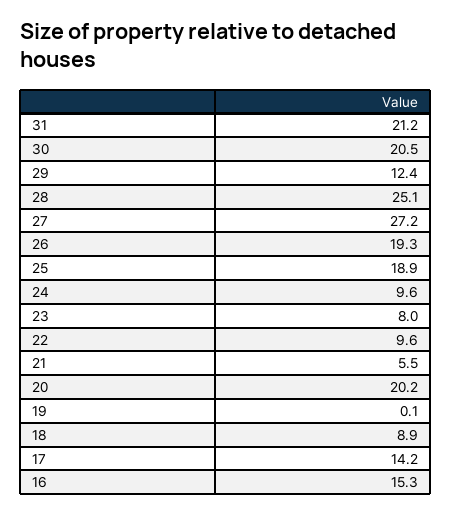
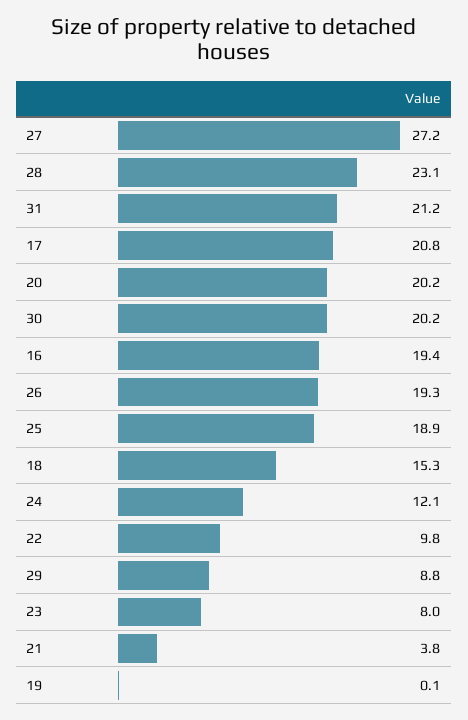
  {
    "31": 21.2,
-   "30": 20.5,
+   "30": 20.2,
-   "29": 12.4,
+   "29": 8.8,
-   "28": 25.1,
+   "28": 23.1,
    "27": 27.2,
    "26": 19.3,
    "25": 18.9,
-   "24": 9.6,
+   "24": 12.1,
    "23": 8,
-   "22": 9.6,
+   "22": 9.8,
-   "21": 5.5,
+   "21": 3.8,
    "20": 20.2,
    "19": 0.1,
-   "18": 8.9,
+   "18": 15.3,
-   "17": 14.2,
+   "17": 20.8,
-   "16": 15.3
+   "16": 19.4
  }

